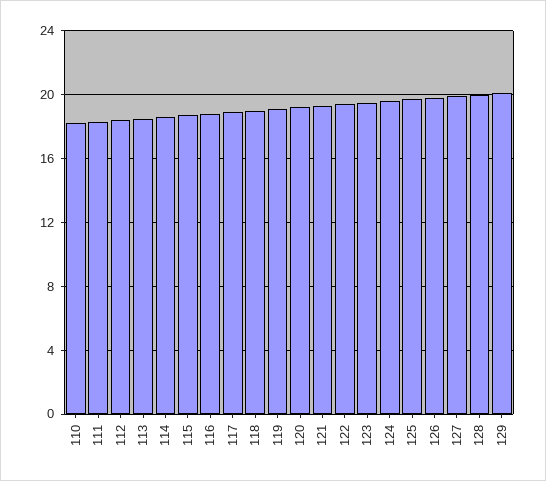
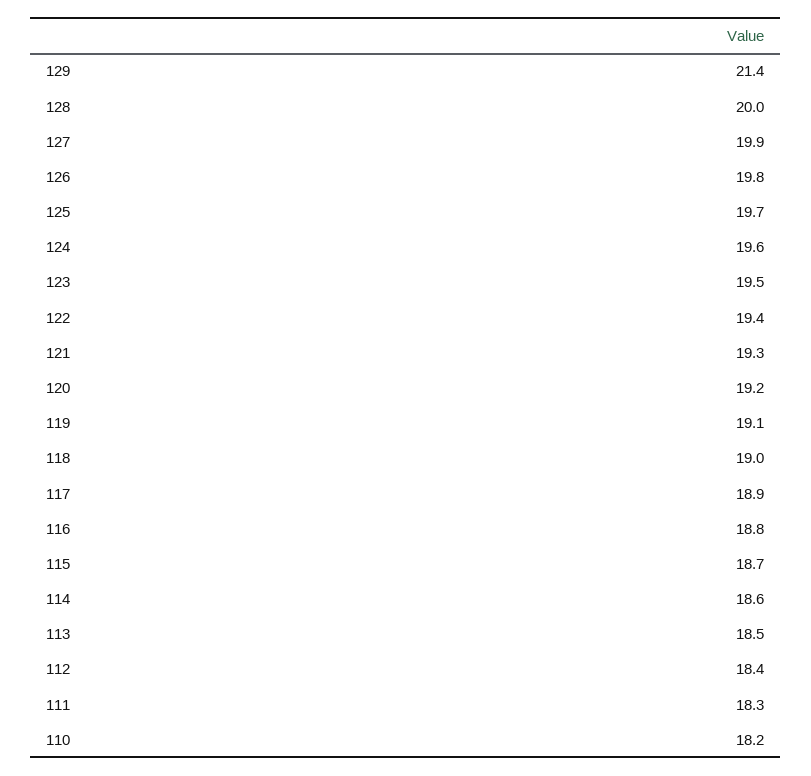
  {
    "110": 18.2,
    "111": 18.3,
    "112": 18.4,
    "113": 18.5,
    "114": 18.6,
    "115": 18.7,
    "116": 18.8,
    "117": 18.9,
    "118": 19,
    "119": 19.1,
    "120": 19.2,
    "121": 19.3,
    "122": 19.4,
    "123": 19.5,
    "124": 19.6,
    "125": 19.7,
    "126": 19.8,
    "127": 19.9,
    "128": 20,
-   "129": 20
+   "129": 21.4
  }

